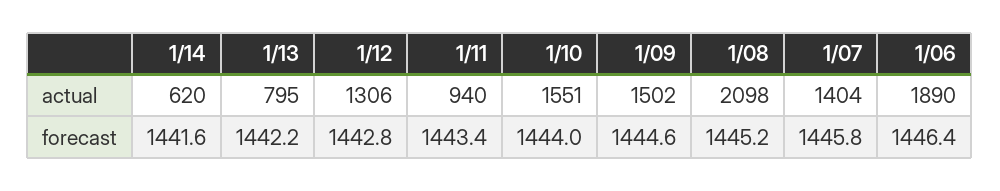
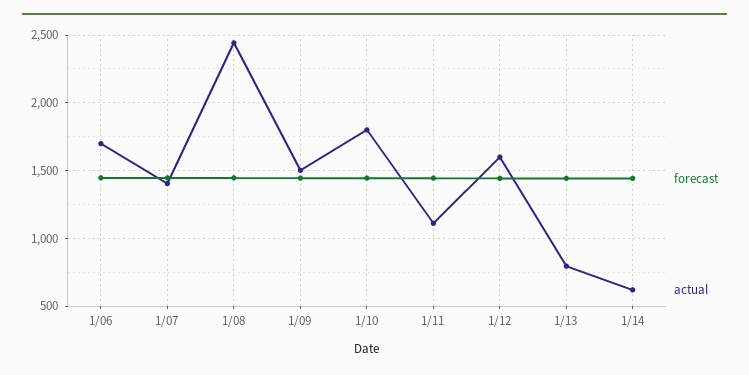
  {
    "actual": {
      "1/14": 620,
      "1/13": 795,
-     "1/12": 1306,
+     "1/12": 1600,
-     "1/11": 940,
+     "1/11": 1100,
-     "1/10": 1551,
+     "1/10": 1800,
      "1/09": 1502,
-     "1/08": 2098,
+     "1/08": 2450,
      "1/07": 1404,
-     "1/06": 1890
+     "1/06": 1700
    },
    "forecast": {
      "1/14": 1441.6,
      "1/13": 1442.2,
      "1/12": 1442.8,
      "1/11": 1443.4,
      "1/10": 1444,
      "1/09": 1444.6,
      "1/08": 1445.2,
      "1/07": 1445.8,
      "1/06": 1446.4
    }
  }

